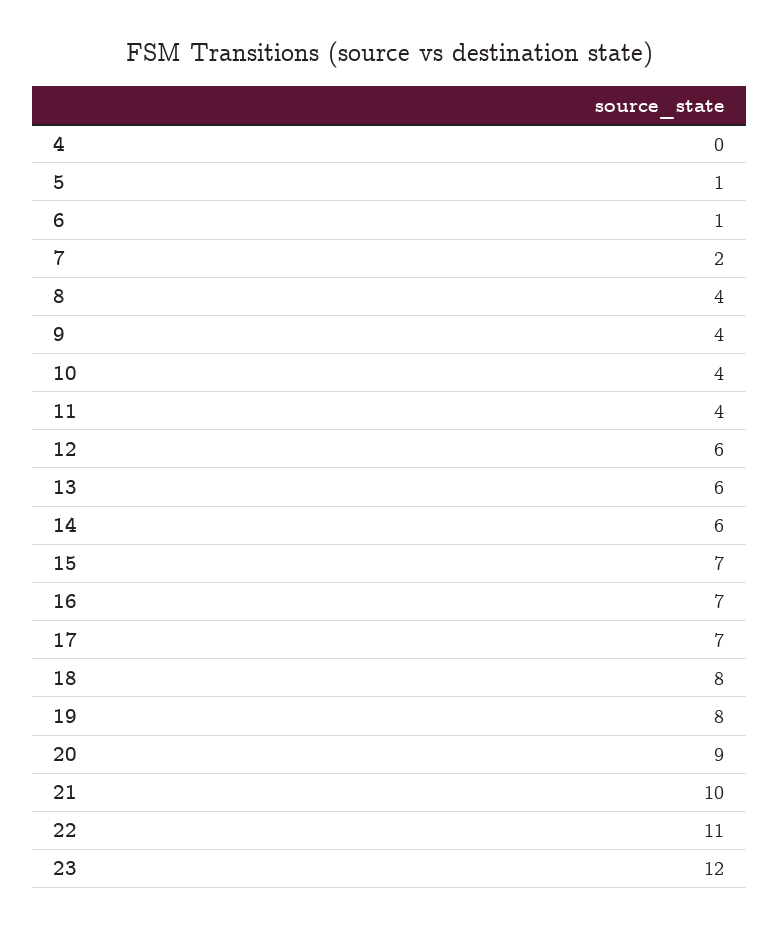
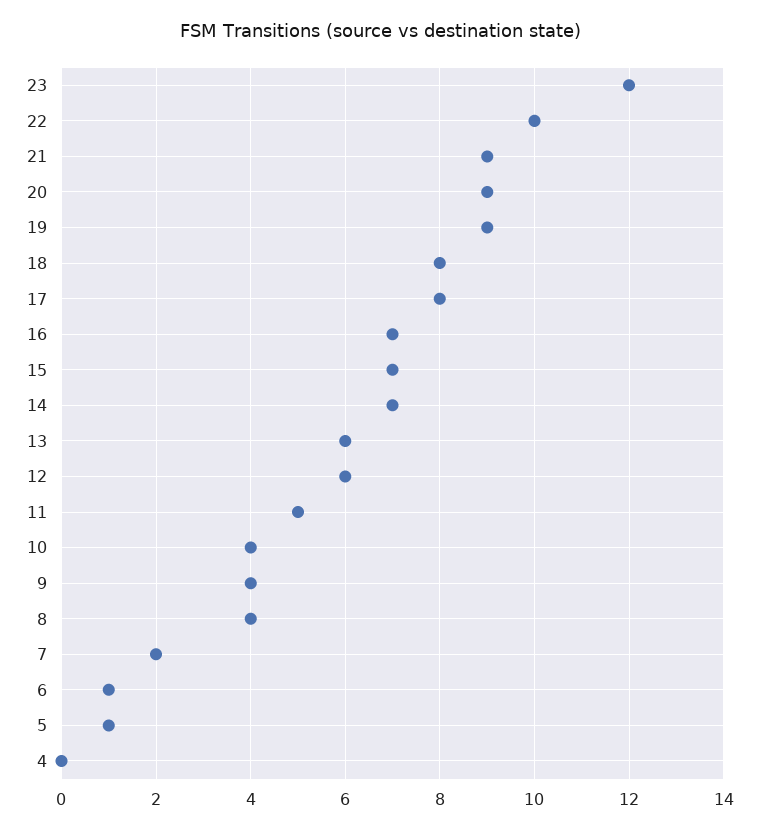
  {
    "4": 0,
    "5": 1,
    "6": 1,
    "7": 2,
    "8": 4,
    "9": 4,
    "10": 4,
-   "11": 4,
+   "11": 5,
    "12": 6,
    "13": 6,
-   "14": 6,
+   "14": 7,
    "15": 7,
    "16": 7,
-   "17": 7,
+   "17": 8,
    "18": 8,
-   "19": 8,
+   "19": 9,
    "20": 9,
-   "21": 10,
+   "21": 9,
-   "22": 11,
+   "22": 10,
    "23": 12
  }

